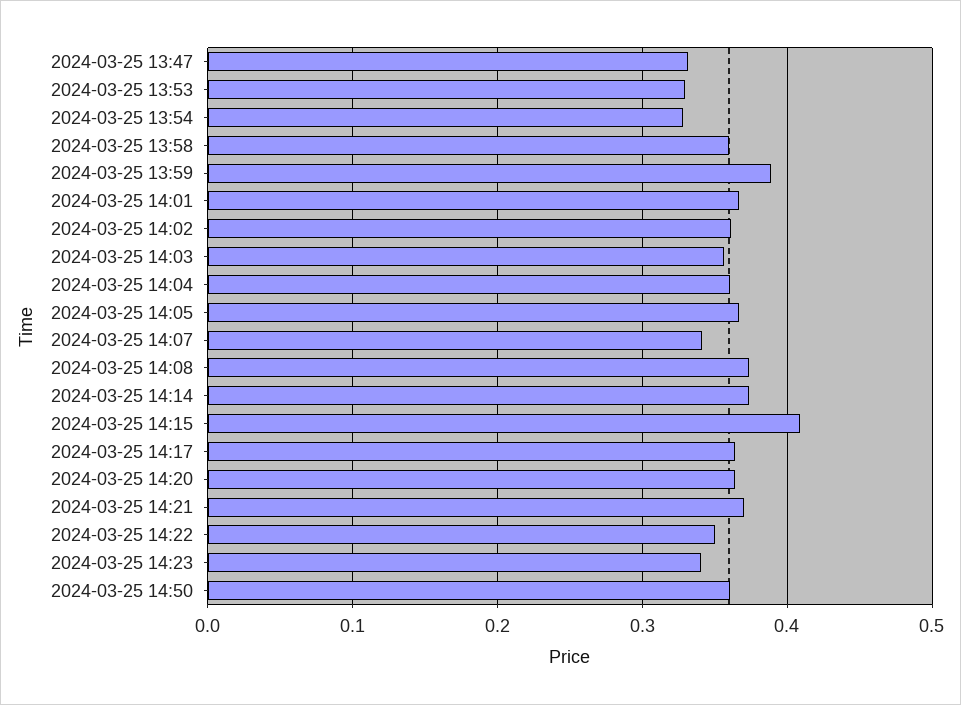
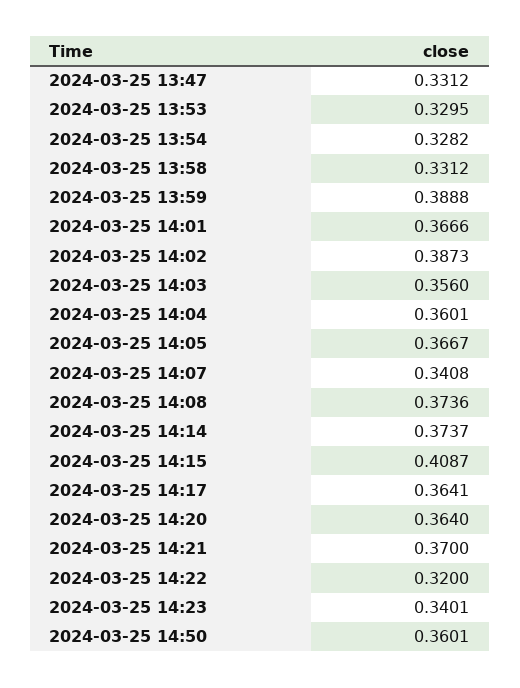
  {
    "2024-03-25 13:47": 0.3312,
    "2024-03-25 13:53": 0.3295,
    "2024-03-25 13:54": 0.3282,
-   "2024-03-25 13:58": 0.36,
+   "2024-03-25 13:58": 0.3312,
    "2024-03-25 13:59": 0.3888,
    "2024-03-25 14:01": 0.3666,
-   "2024-03-25 14:02": 0.36,
+   "2024-03-25 14:02": 0.3873,
    "2024-03-25 14:03": 0.356,
    "2024-03-25 14:04": 0.3601,
    "2024-03-25 14:05": 0.3667,
    "2024-03-25 14:07": 0.3408,
    "2024-03-25 14:08": 0.3736,
    "2024-03-25 14:14": 0.3737,
    "2024-03-25 14:15": 0.4087,
    "2024-03-25 14:17": 0.3641,
    "2024-03-25 14:20": 0.364,
    "2024-03-25 14:21": 0.37,
-   "2024-03-25 14:22": 0.35,
+   "2024-03-25 14:22": 0.32,
    "2024-03-25 14:23": 0.3401,
    "2024-03-25 14:50": 0.3601
  }

